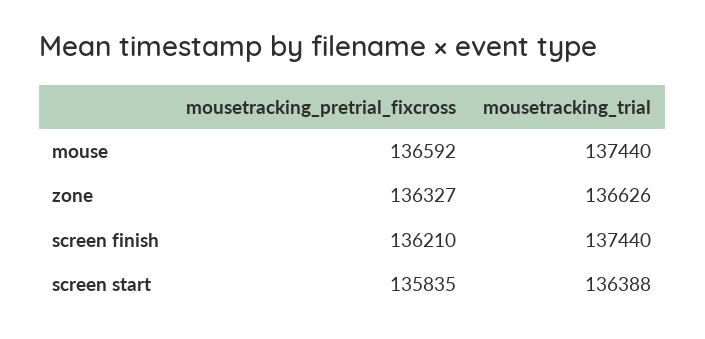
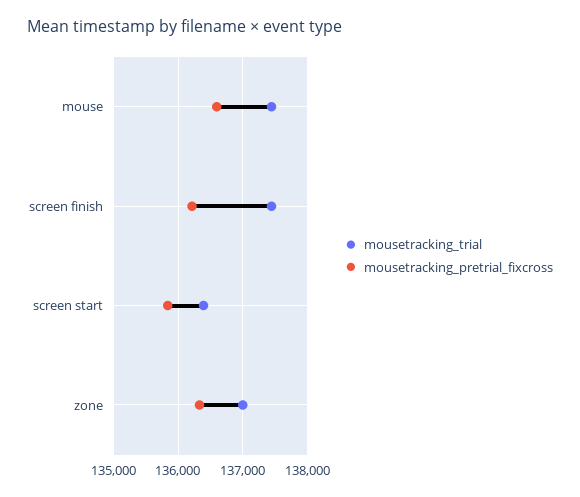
  {
    "mousetracking_pretrial_fixcross": {
      "mouse": 136592,
      "zone": 136327,
      "screen finish": 136210,
      "screen start": 135835
    },
    "mousetracking_trial": {
      "mouse": 137440,
-     "zone": 136626,
+     "zone": 137000,
      "screen finish": 137440,
      "screen start": 136388
    }
  }

